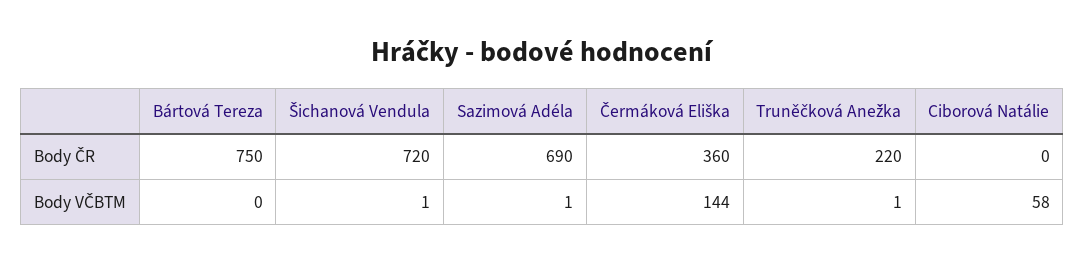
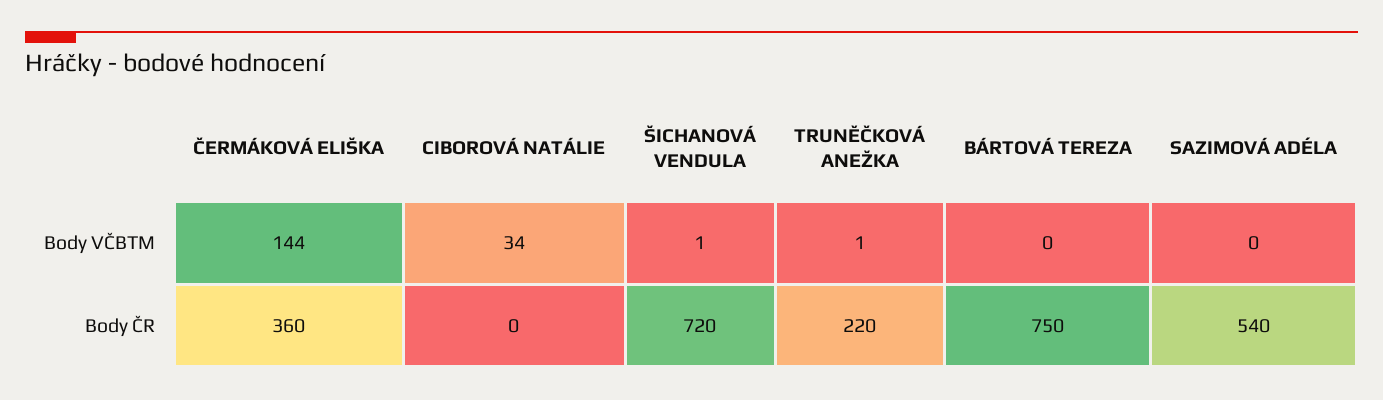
  {
    "Bártová Tereza": {
      "Body ČR": 750,
      "Body VČBTM": 0
    },
    "Šichanová Vendula": {
      "Body ČR": 720,
      "Body VČBTM": 1
    },
    "Sazimová Adéla": {
-     "Body ČR": 690,
+     "Body ČR": 540,
-     "Body VČBTM": 1
+     "Body VČBTM": 0
    },
    "Čermáková Eliška": {
      "Body ČR": 360,
      "Body VČBTM": 144
    },
    "Truněčková Anežka": {
      "Body ČR": 220,
      "Body VČBTM": 1
    },
    "Ciborová Natálie": {
      "Body ČR": 0,
-     "Body VČBTM": 58
+     "Body VČBTM": 34
    }
  }

